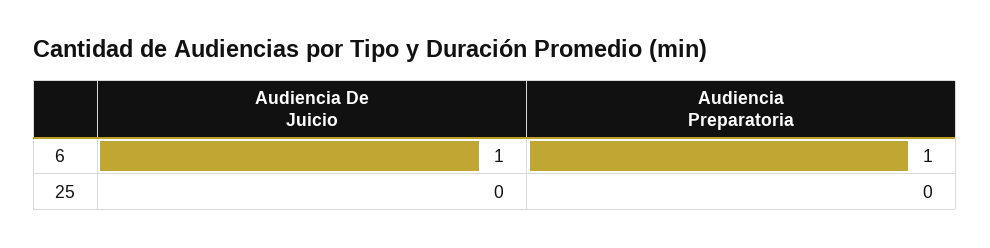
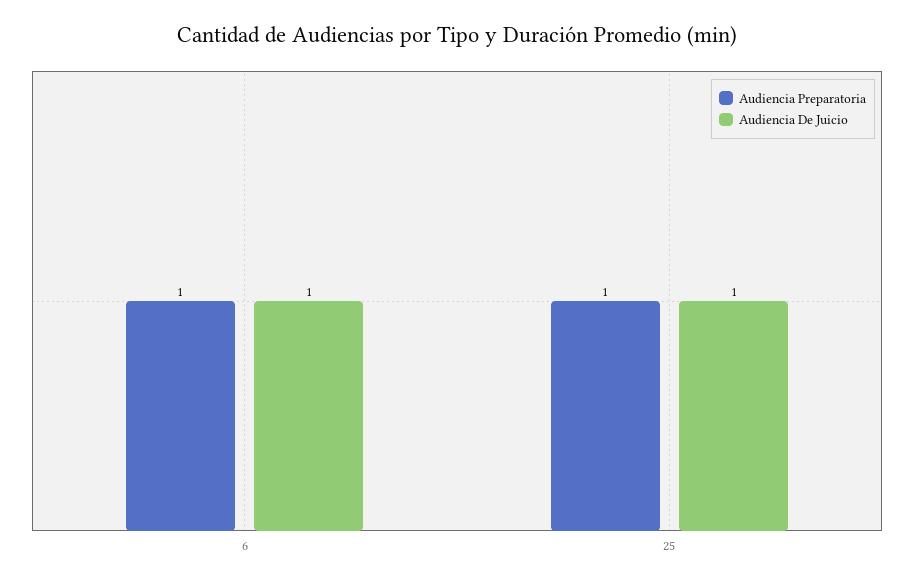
  {
    "Audiencia De Juicio": {
      "6": 1,
-     "25": 0
+     "25": 1
    },
    "Audiencia Preparatoria": {
      "6": 1,
-     "25": 0
+     "25": 1
    }
  }

